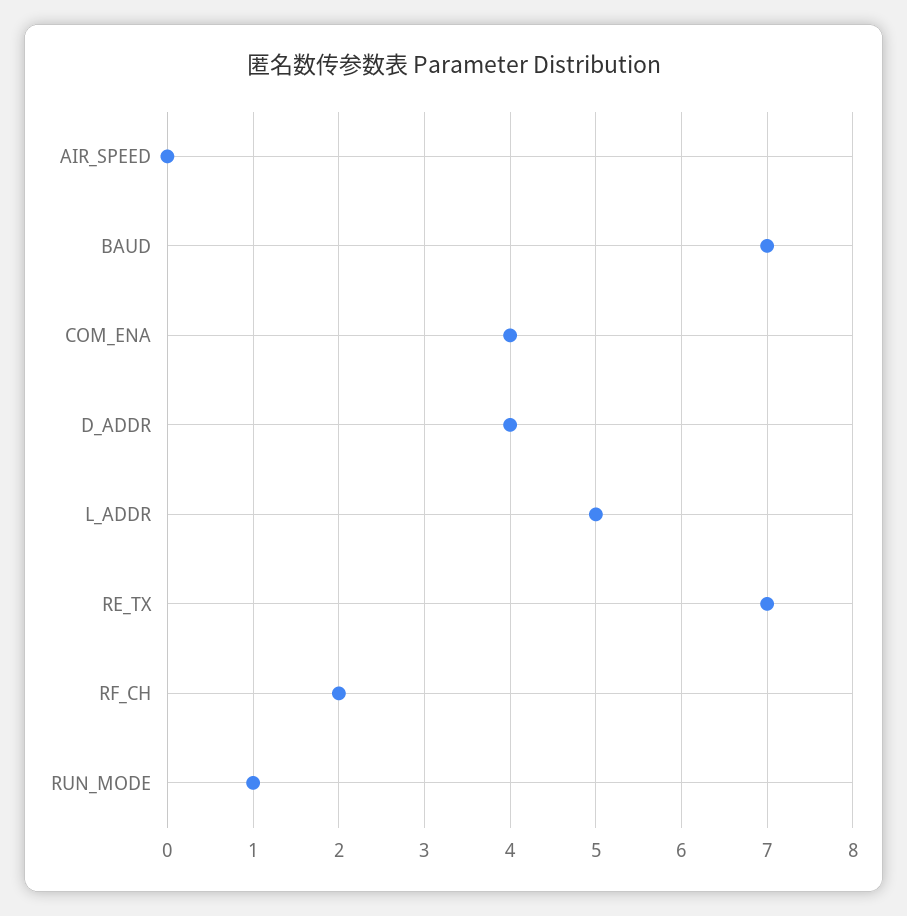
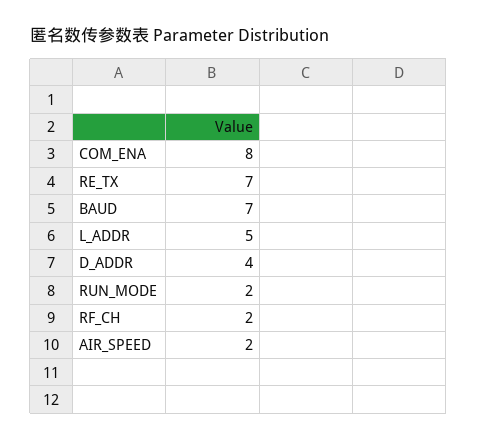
  {
-   "AIR_SPEED": 0,
+   "AIR_SPEED": 2,
    "BAUD": 7,
-   "COM_ENA": 4,
+   "COM_ENA": 8,
    "D_ADDR": 4,
    "L_ADDR": 5,
    "RE_TX": 7,
    "RF_CH": 2,
-   "RUN_MODE": 1
+   "RUN_MODE": 2
  }

